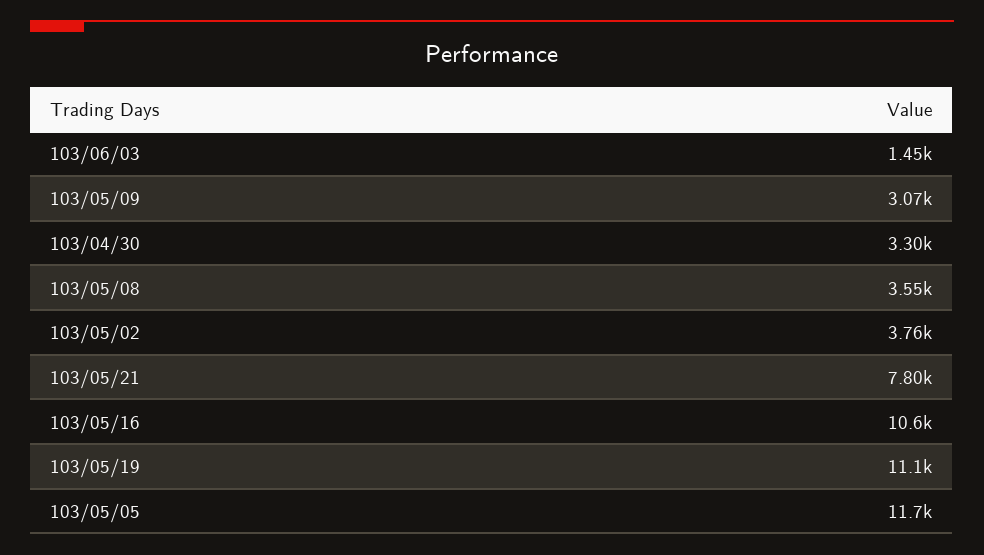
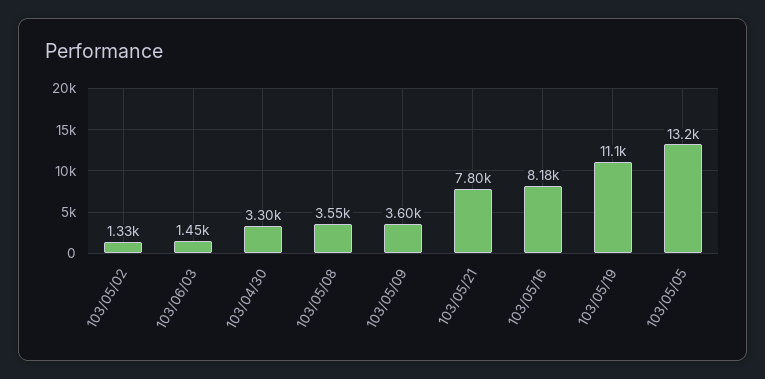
  {
    "103/06/03": 1450,
-   "103/05/09": 3070,
+   "103/05/09": 3600,
    "103/04/30": 3300,
    "103/05/08": 3550,
-   "103/05/02": 3760,
+   "103/05/02": 1330,
    "103/05/21": 7800,
-   "103/05/16": 10600,
+   "103/05/16": 8180,
    "103/05/19": 11100,
-   "103/05/05": 11700
+   "103/05/05": 13200
  }

